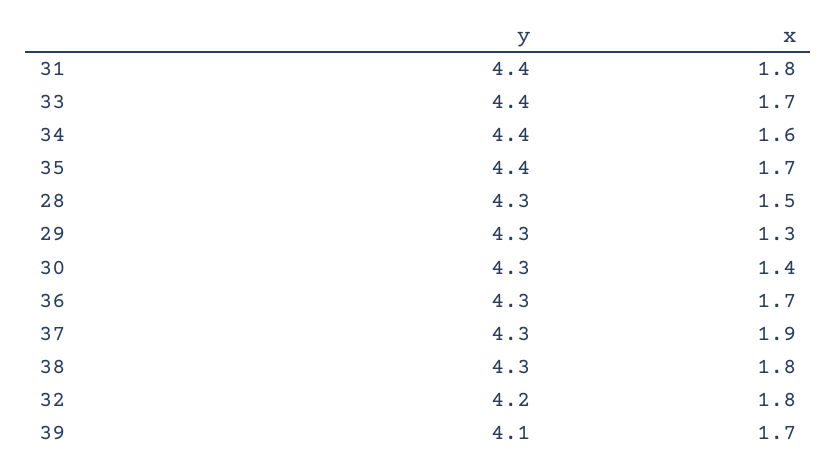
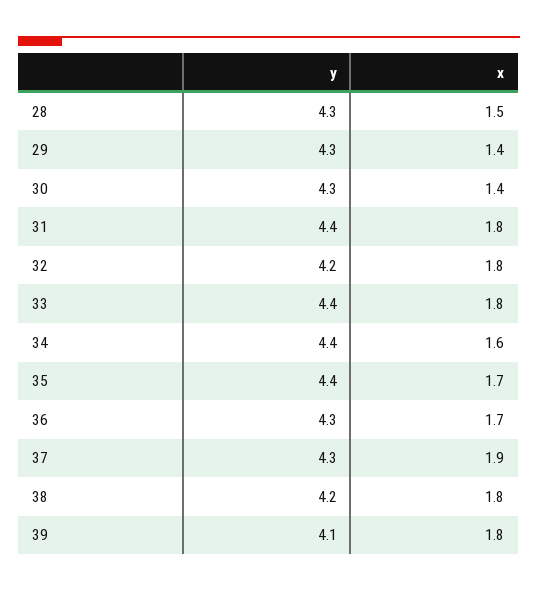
  {
    "y": {
      "31": 4.4,
      "33": 4.4,
      "34": 4.4,
      "35": 4.4,
      "28": 4.3,
      "29": 4.3,
      "30": 4.3,
      "36": 4.3,
      "37": 4.3,
-     "38": 4.3,
+     "38": 4.2,
      "32": 4.2,
      "39": 4.1
    },
    "x": {
      "31": 1.8,
-     "33": 1.7,
+     "33": 1.8,
      "34": 1.6,
      "35": 1.7,
      "28": 1.5,
-     "29": 1.3,
+     "29": 1.4,
      "30": 1.4,
      "36": 1.7,
      "37": 1.9,
      "38": 1.8,
      "32": 1.8,
-     "39": 1.7
+     "39": 1.8
    }
  }

